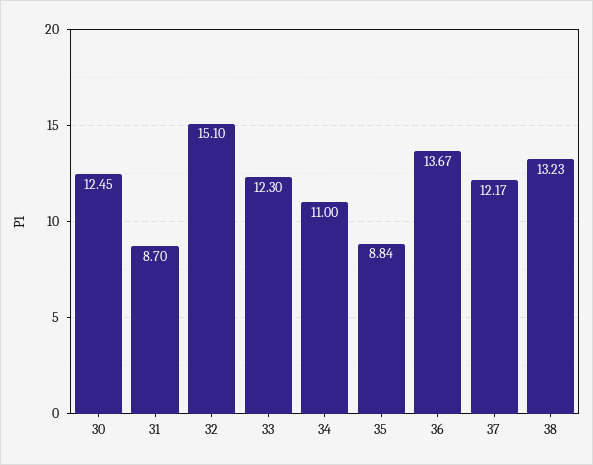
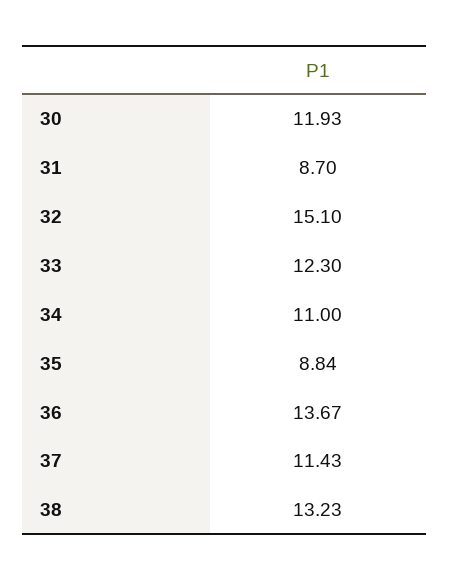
  {
-   "30": 12.45,
+   "30": 11.93,
    "31": 8.7,
    "32": 15.1,
    "33": 12.3,
    "34": 11,
    "35": 8.84,
    "36": 13.67,
-   "37": 12.17,
+   "37": 11.43,
    "38": 13.23
  }

